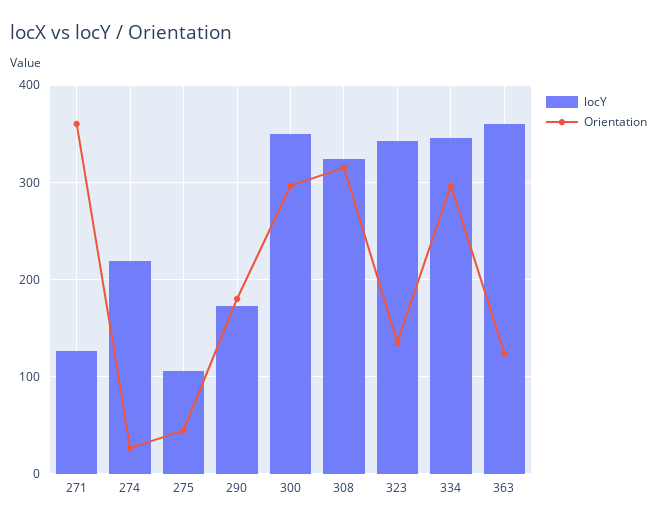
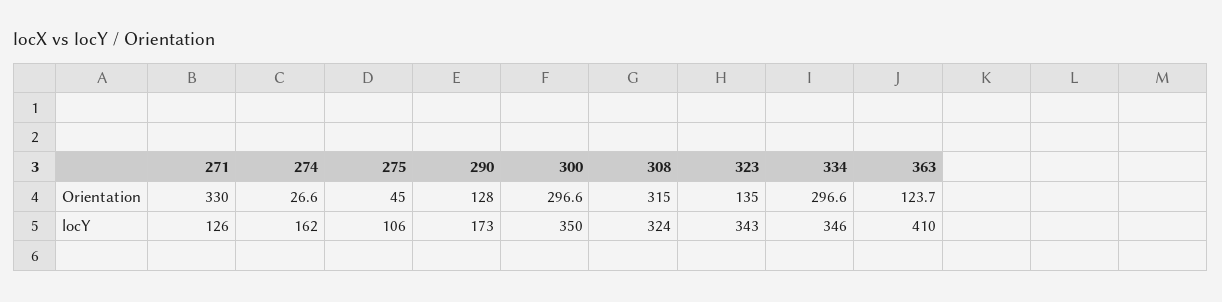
  {
    "locY": {
      "271": 126,
-     "274": 220,
+     "274": 162,
      "275": 106,
      "290": 173,
      "300": 350,
      "308": 324,
      "323": 343,
      "334": 346,
-     "363": 360
+     "363": 410
    },
    "Orientation": {
-     "271": 360,
+     "271": 330,
      "274": 26.6,
      "275": 45,
-     "290": 180,
+     "290": 128,
      "300": 296.6,
      "308": 315,
      "323": 135,
      "334": 296.6,
      "363": 123.7
    }
  }

